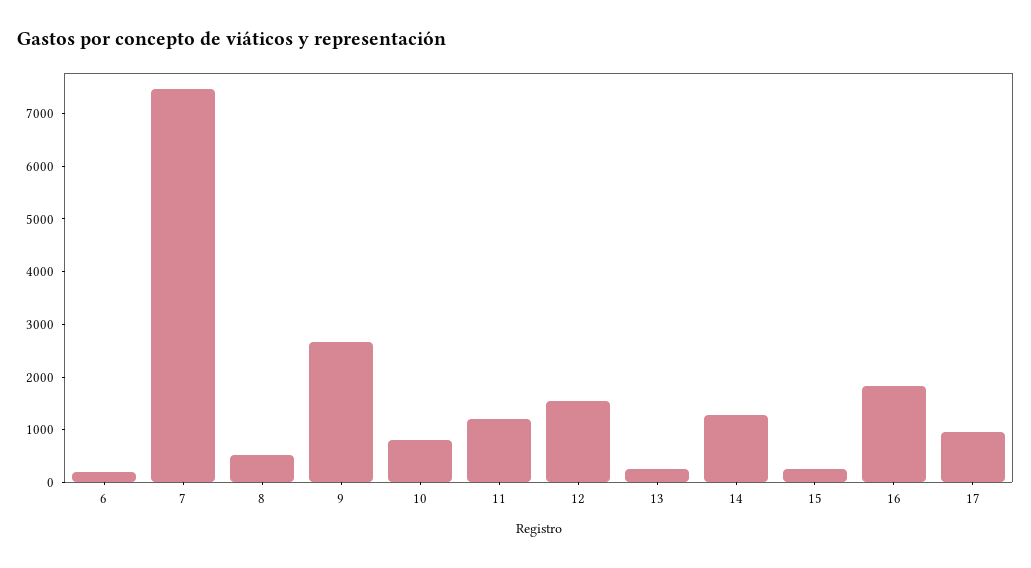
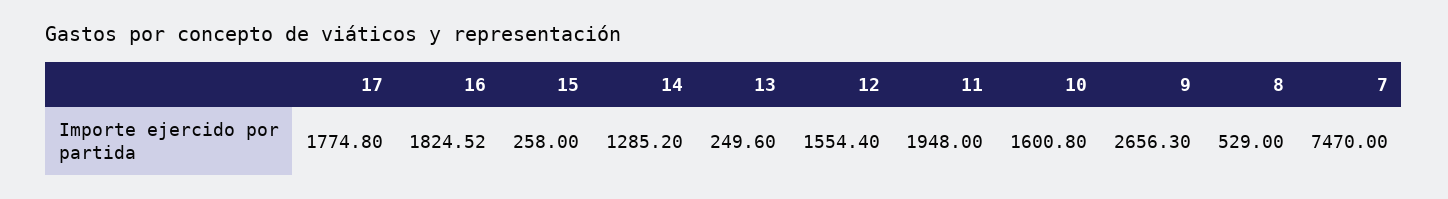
  {
-   "6": 200,
    "7": 7470,
    "8": 529,
    "9": 2656.3,
-   "10": 800,
+   "10": 1600.8,
-   "11": 1200,
+   "11": 1948,
    "12": 1554.4,
    "13": 249.6,
    "14": 1285.2,
    "15": 258,
    "16": 1824.52,
-   "17": 1000
+   "17": 1774.8
  }

